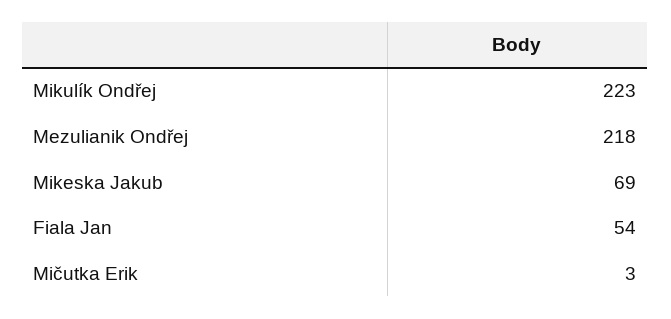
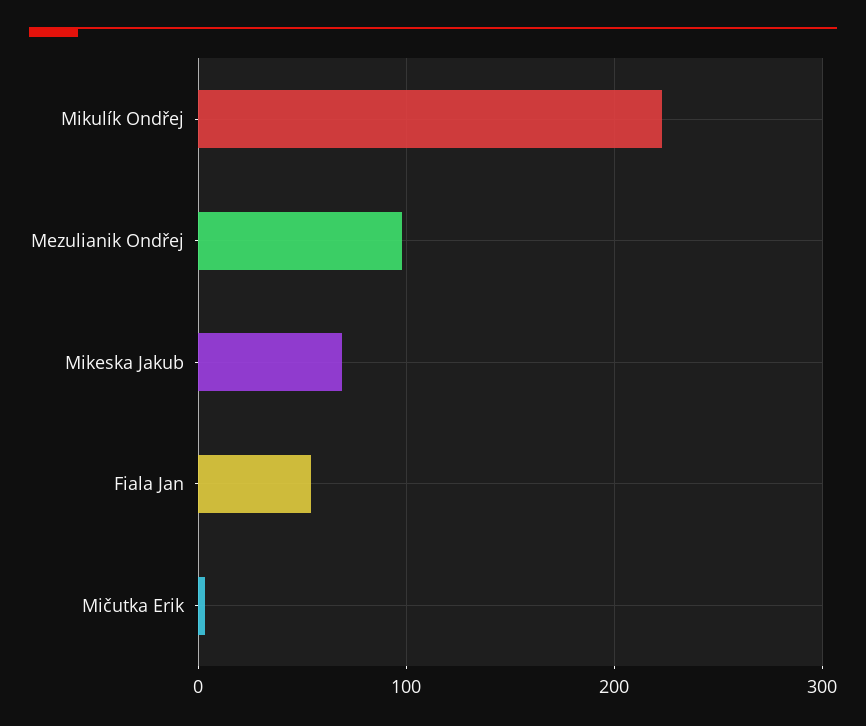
  {
    "Mikulík Ondřej": 223,
-   "Mezulianik Ondřej": 218,
+   "Mezulianik Ondřej": 100,
    "Mikeska Jakub": 69,
    "Fiala Jan": 54,
    "Mičutka Erik": 3
  }

